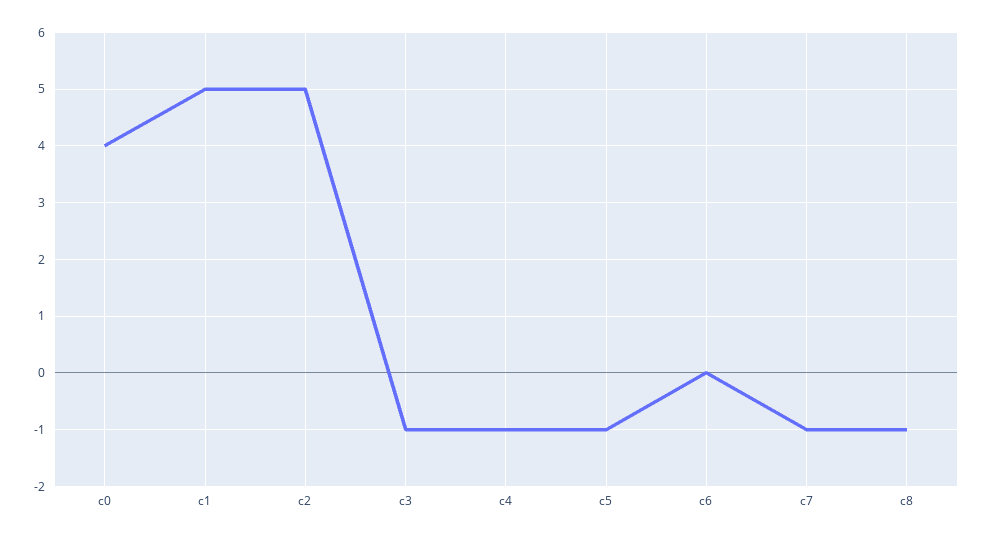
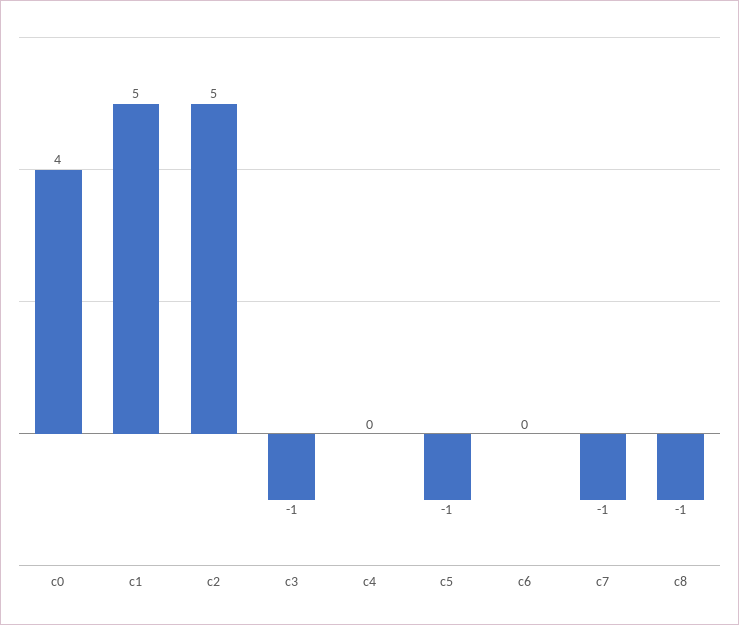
  {
    "c0": 4,
    "c1": 5,
    "c2": 5,
    "c3": -1,
-   "c4": -1,
+   "c4": 0,
    "c5": -1,
    "c6": 0,
    "c7": -1,
    "c8": -1
  }

